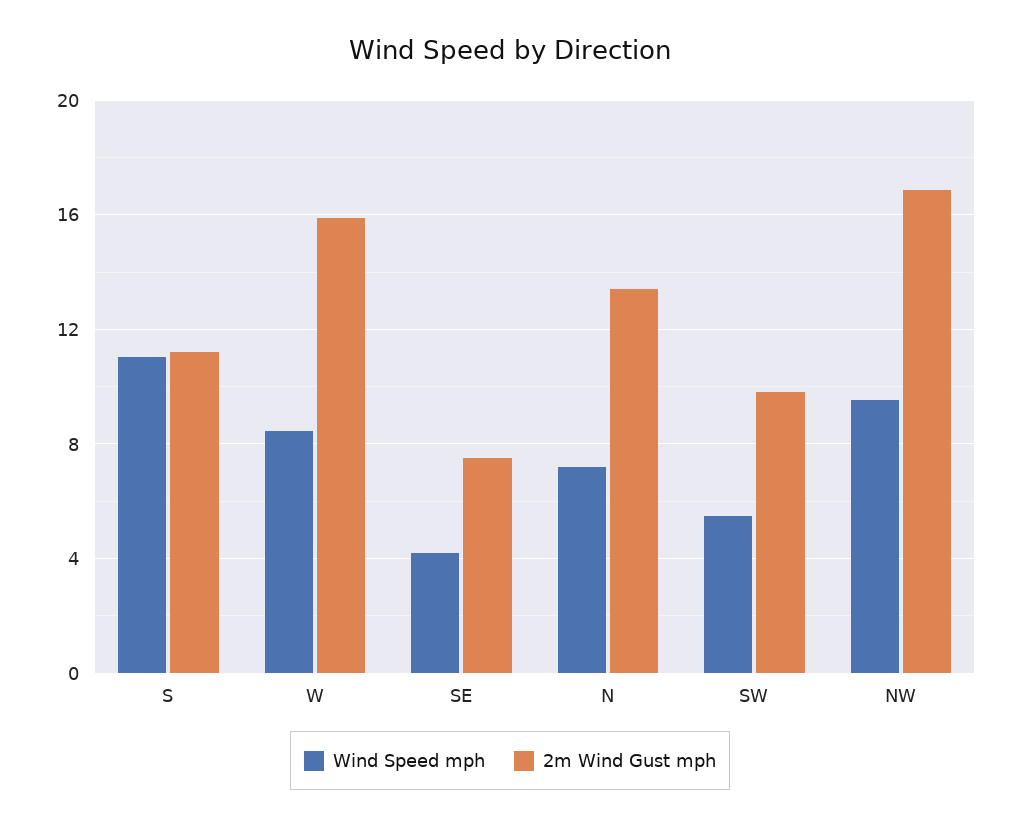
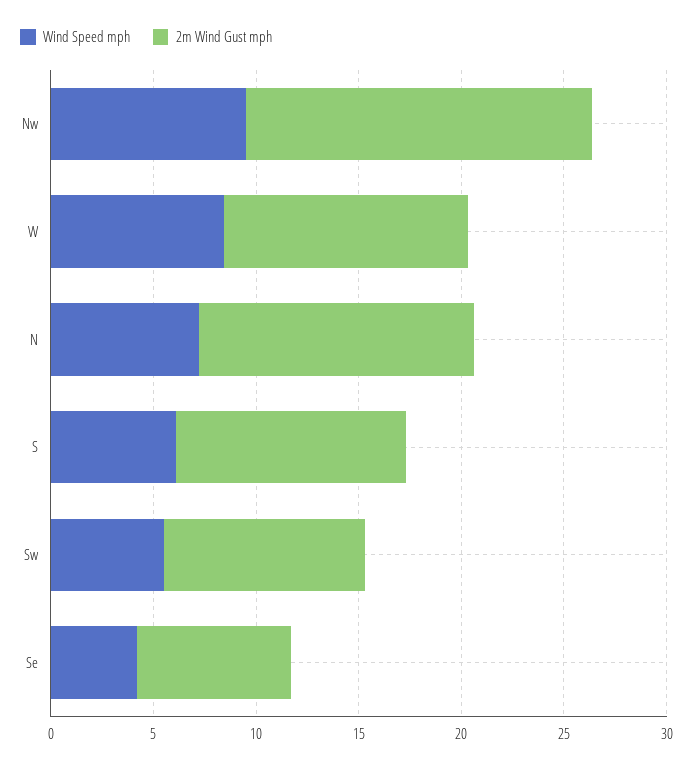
  {
    "Wind Speed mph": {
-     "S": 11,
+     "S": 6,
      "W": 8.5,
      "SE": 4,
      "N": 7,
      "SW": 5.5,
      "NW": 9.5
    },
    "2m Wind Gust mph": {
      "S": 11,
-     "W": 16,
+     "W": 12,
      "SE": 7.5,
      "N": 13.5,
      "SW": 10,
      "NW": 17
    }
  }

